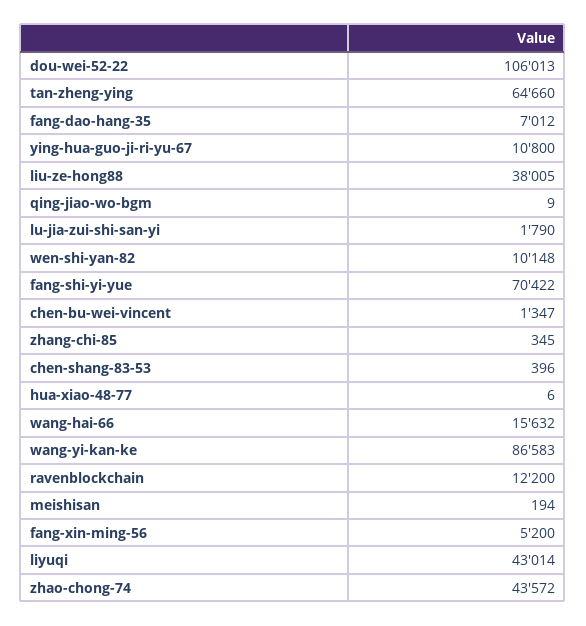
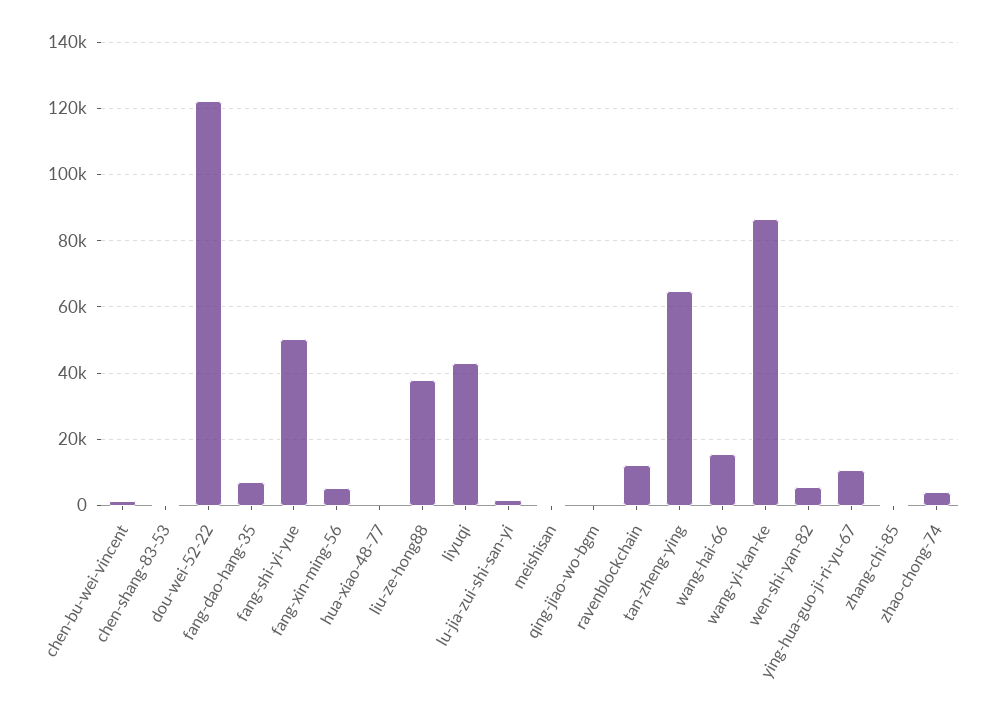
  {
-   "dou-wei-52-22": 106013,
+   "dou-wei-52-22": 122000,
    "tan-zheng-ying": 64660,
    "fang-dao-hang-35": 7012,
    "ying-hua-guo-ji-ri-yu-67": 10800,
    "liu-ze-hong88": 38005,
    "qing-jiao-wo-bgm": 9,
    "lu-jia-zui-shi-san-yi": 1790,
-   "wen-shi-yan-82": 10148,
+   "wen-shi-yan-82": 6000,
-   "fang-shi-yi-yue": 70422,
+   "fang-shi-yi-yue": 50000,
    "chen-bu-wei-vincent": 1347,
    "zhang-chi-85": 345,
    "chen-shang-83-53": 396,
    "hua-xiao-48-77": 6,
    "wang-hai-66": 15632,
    "wang-yi-kan-ke": 86583,
    "ravenblockchain": 12200,
    "meishisan": 194,
    "fang-xin-ming-56": 5200,
    "liyuqi": 43014,
-   "zhao-chong-74": 43572
+   "zhao-chong-74": 4000
  }

